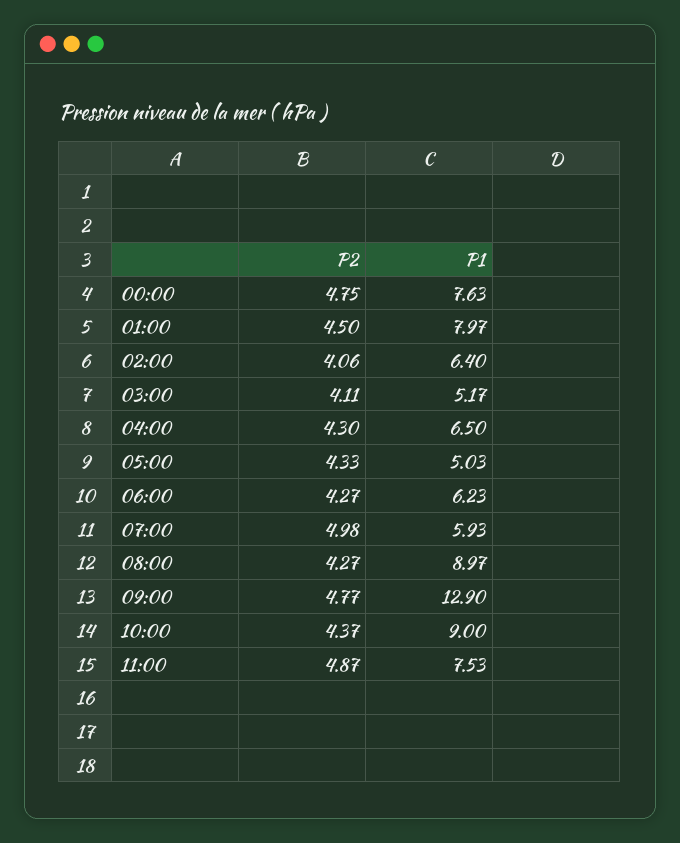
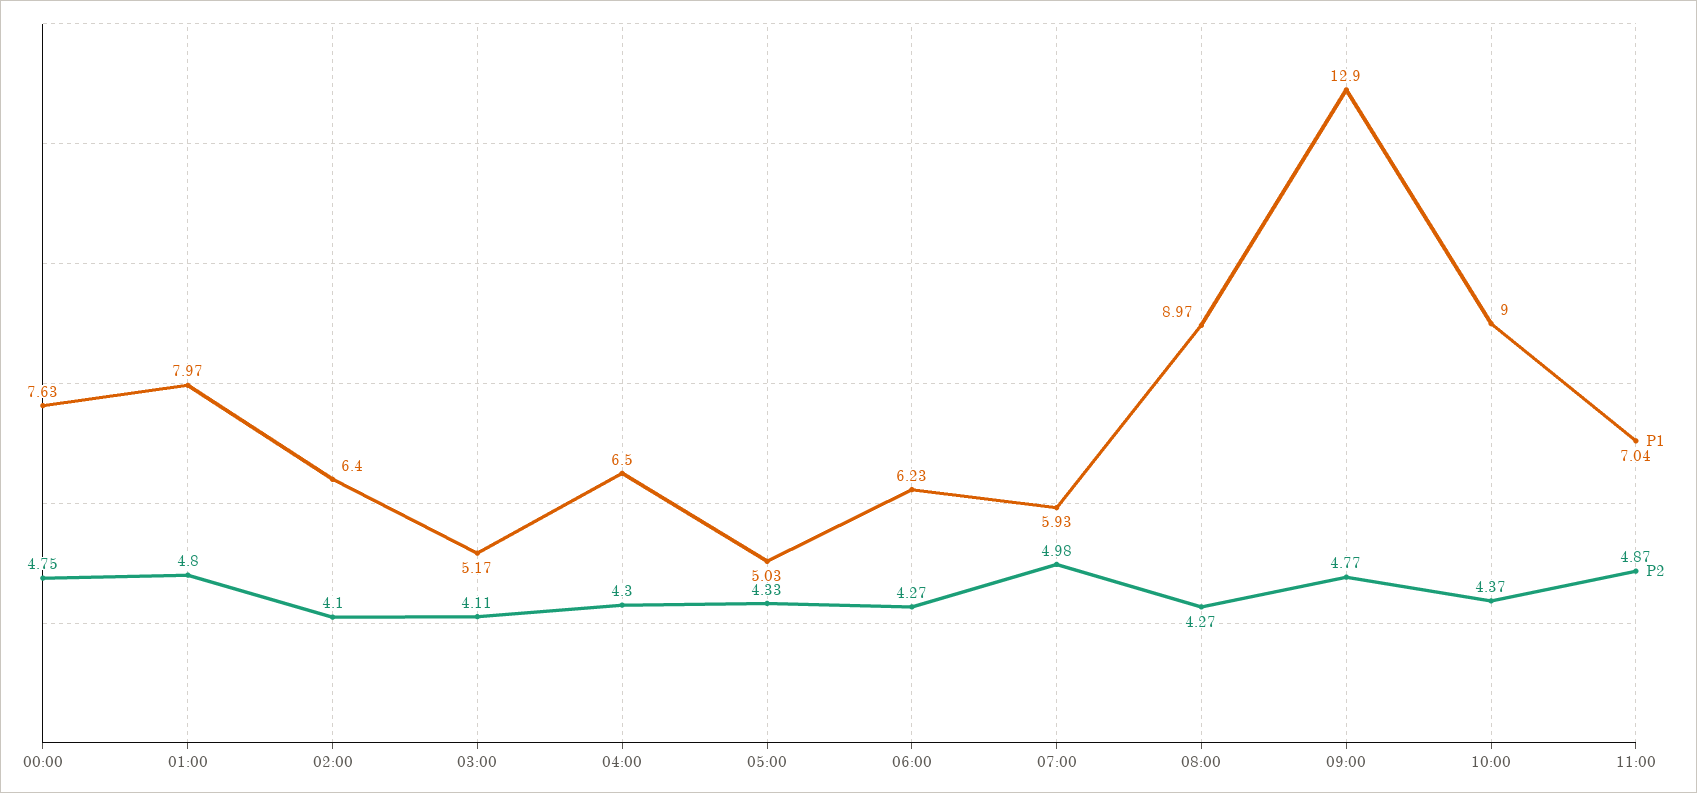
  {
    "P2": {
      "00:00": 4.75,
-     "01:00": 4.5,
+     "01:00": 4.8,
-     "02:00": 4.06,
+     "02:00": 4.1,
      "03:00": 4.11,
      "04:00": 4.3,
      "05:00": 4.33,
      "06:00": 4.27,
      "07:00": 4.98,
      "08:00": 4.27,
      "09:00": 4.77,
      "10:00": 4.37,
      "11:00": 4.87
    },
    "P1": {
      "00:00": 7.63,
      "01:00": 7.97,
      "02:00": 6.4,
      "03:00": 5.17,
      "04:00": 6.5,
      "05:00": 5.03,
      "06:00": 6.23,
      "07:00": 5.93,
      "08:00": 8.97,
      "09:00": 12.9,
      "10:00": 9,
-     "11:00": 7.53
+     "11:00": 7.04
    }
  }

